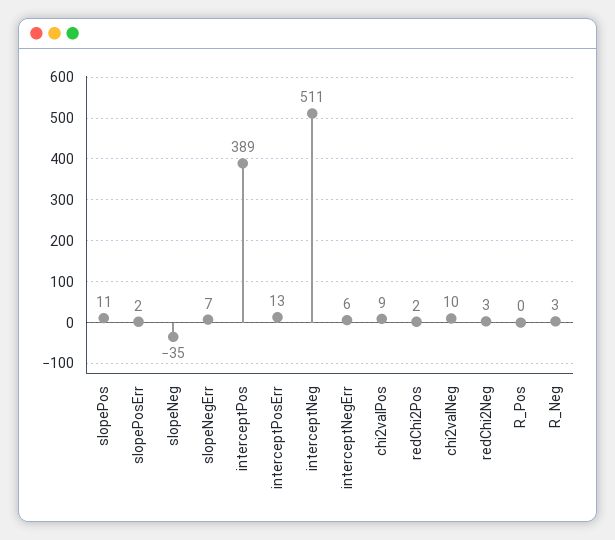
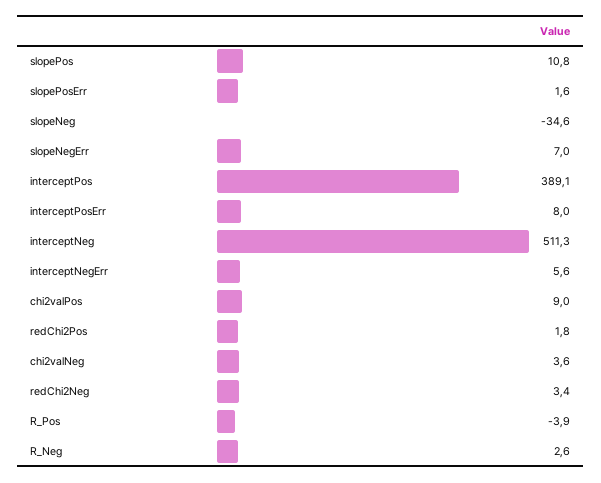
  {
    "slopePos": 10.8,
    "slopePosErr": 1.6,
    "slopeNeg": -34.6,
    "slopeNegErr": 7,
    "interceptPos": 389.1,
-   "interceptPosErr": 13,
+   "interceptPosErr": 8,
    "interceptNeg": 511.3,
    "interceptNegErr": 5.6,
    "chi2valPos": 9,
    "redChi2Pos": 1.8,
-   "chi2valNeg": 10,
+   "chi2valNeg": 3.6,
    "redChi2Neg": 3.4,
-   "R_Pos": 0,
+   "R_Pos": -3.9,
    "R_Neg": 2.6
  }

